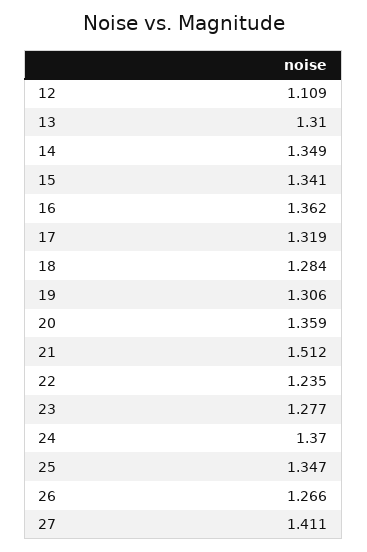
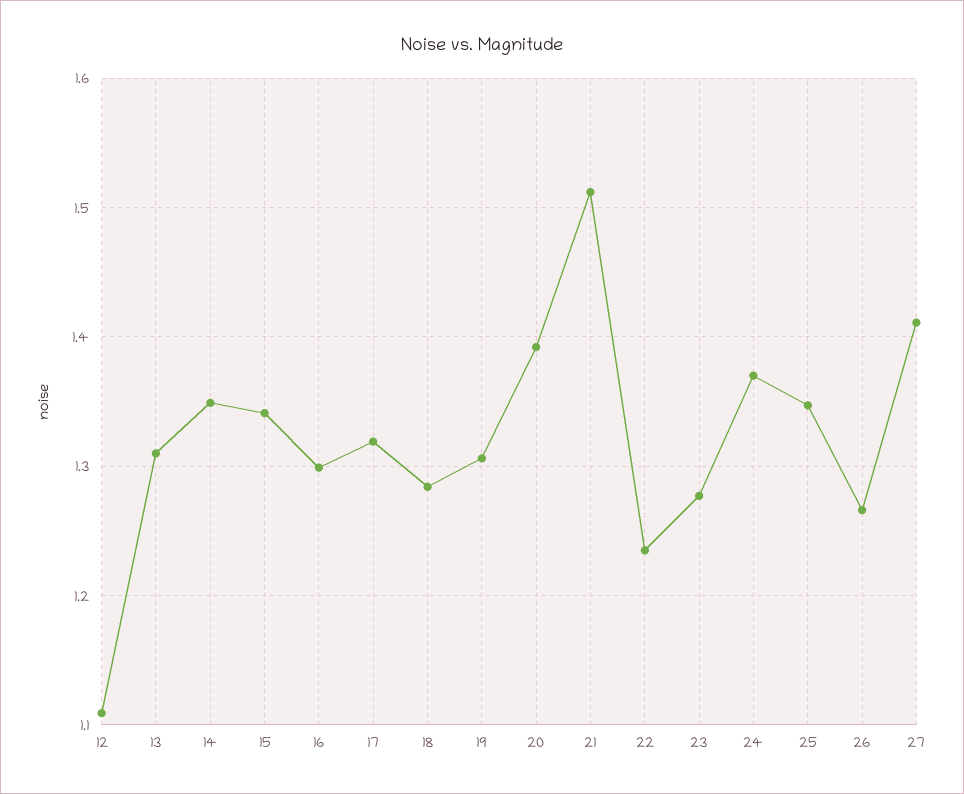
  {
    "12": 1.109,
    "13": 1.31,
    "14": 1.349,
    "15": 1.341,
-   "16": 1.362,
+   "16": 1.3,
    "17": 1.319,
    "18": 1.284,
    "19": 1.306,
-   "20": 1.359,
+   "20": 1.39,
    "21": 1.512,
    "22": 1.235,
    "23": 1.277,
    "24": 1.37,
    "25": 1.347,
    "26": 1.266,
    "27": 1.411
  }

